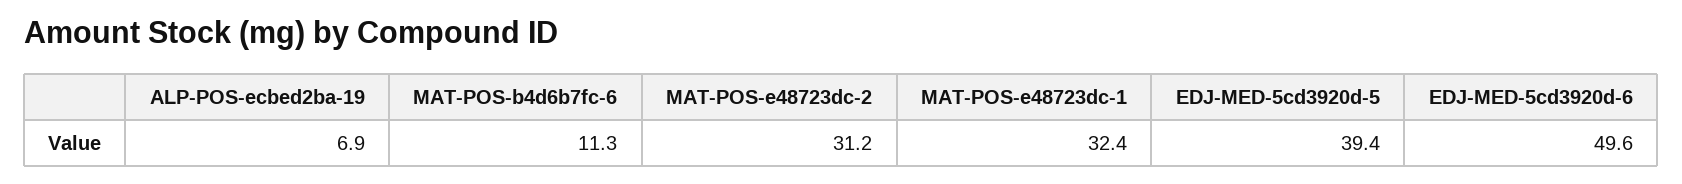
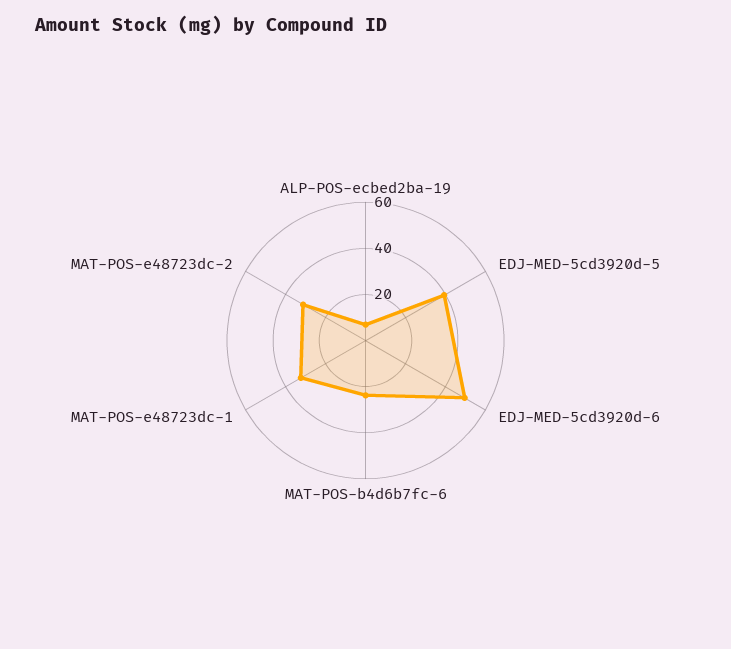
  {
    "ALP-POS-ecbed2ba-19": 6.9,
-   "MAT-POS-b4d6b7fc-6": 11.3,
+   "MAT-POS-b4d6b7fc-6": 25,
    "MAT-POS-e48723dc-2": 31.2,
    "MAT-POS-e48723dc-1": 32.4,
    "EDJ-MED-5cd3920d-5": 39.4,
    "EDJ-MED-5cd3920d-6": 49.6
  }

